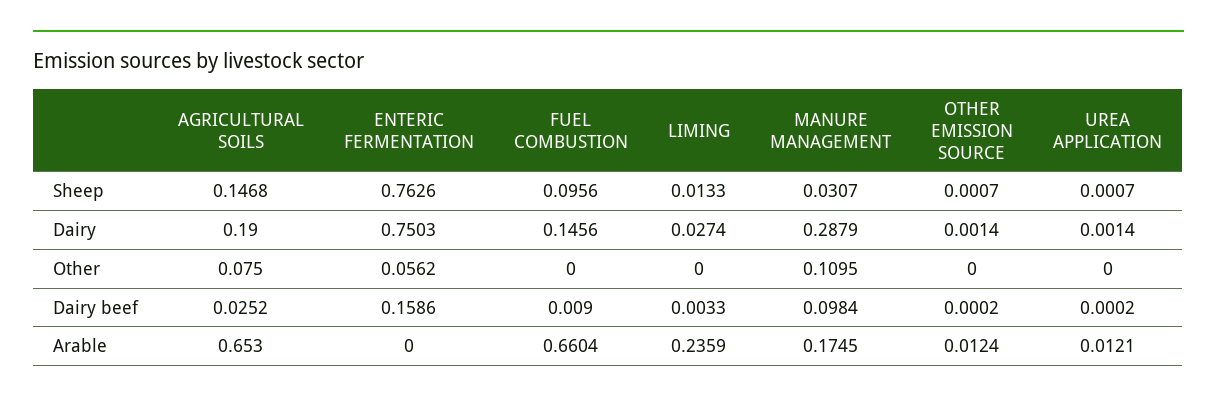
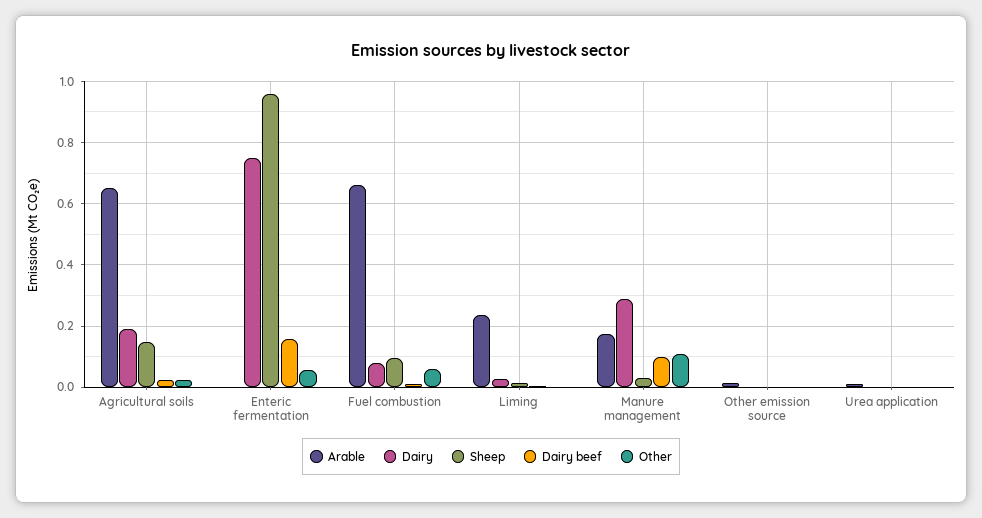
  {
    "Sheep": {
      "AGRICULTURAL SOILS": 0.1468,
-     "ENTERIC FERMENTATION": 0.7626,
+     "ENTERIC FERMENTATION": 0.96,
      "FUEL COMBUSTION": 0.0956,
      "LIMING": 0.0133,
      "MANURE MANAGEMENT": 0.0307,
      "OTHER EMISSION SOURCE": 0.0007,
      "UREA APPLICATION": 0.0007
    },
    "Dairy": {
      "AGRICULTURAL SOILS": 0.19,
      "ENTERIC FERMENTATION": 0.7503,
-     "FUEL COMBUSTION": 0.1456,
+     "FUEL COMBUSTION": 0.08,
      "LIMING": 0.0274,
      "MANURE MANAGEMENT": 0.2879,
      "OTHER EMISSION SOURCE": 0.0014,
      "UREA APPLICATION": 0.0014
    },
    "Other": {
-     "AGRICULTURAL SOILS": 0.075,
+     "AGRICULTURAL SOILS": 0.02,
      "ENTERIC FERMENTATION": 0.0562,
-     "FUEL COMBUSTION": 0,
+     "FUEL COMBUSTION": 0.06,
      "LIMING": 0,
      "MANURE MANAGEMENT": 0.1095,
      "OTHER EMISSION SOURCE": 0,
      "UREA APPLICATION": 0
    },
    "Dairy beef": {
      "AGRICULTURAL SOILS": 0.0252,
      "ENTERIC FERMENTATION": 0.1586,
      "FUEL COMBUSTION": 0.009,
      "LIMING": 0.0033,
      "MANURE MANAGEMENT": 0.0984,
      "OTHER EMISSION SOURCE": 0.0002,
      "UREA APPLICATION": 0.0002
    },
    "Arable": {
      "AGRICULTURAL SOILS": 0.653,
      "ENTERIC FERMENTATION": 0,
      "FUEL COMBUSTION": 0.6604,
      "LIMING": 0.2359,
      "MANURE MANAGEMENT": 0.1745,
      "OTHER EMISSION SOURCE": 0.0124,
      "UREA APPLICATION": 0.0121
    }
  }

